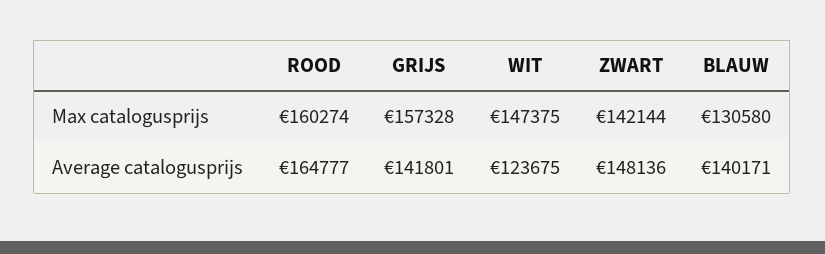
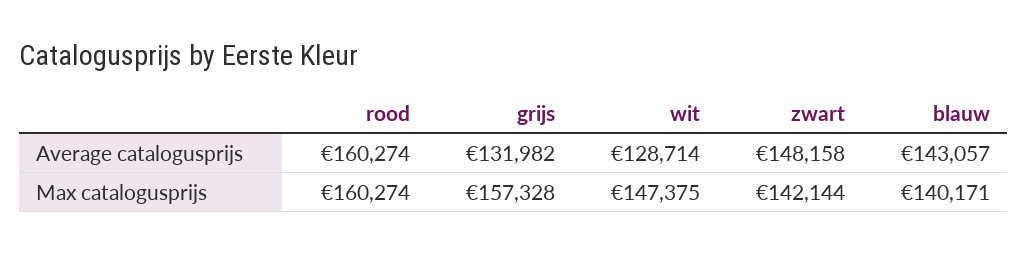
  {
    "ROOD": {
      "Max catalogusprijs": 160274,
-     "Average catalogusprijs": 164777
+     "Average catalogusprijs": 160274
    },
    "GRIJS": {
      "Max catalogusprijs": 157328,
-     "Average catalogusprijs": 141801
+     "Average catalogusprijs": 131982
    },
    "WIT": {
      "Max catalogusprijs": 147375,
-     "Average catalogusprijs": 123675
+     "Average catalogusprijs": 128714
    },
    "ZWART": {
      "Max catalogusprijs": 142144,
-     "Average catalogusprijs": 148136
+     "Average catalogusprijs": 148158
    },
    "BLAUW": {
-     "Max catalogusprijs": 130580,
+     "Max catalogusprijs": 140171,
-     "Average catalogusprijs": 140171
+     "Average catalogusprijs": 143057
    }
  }

